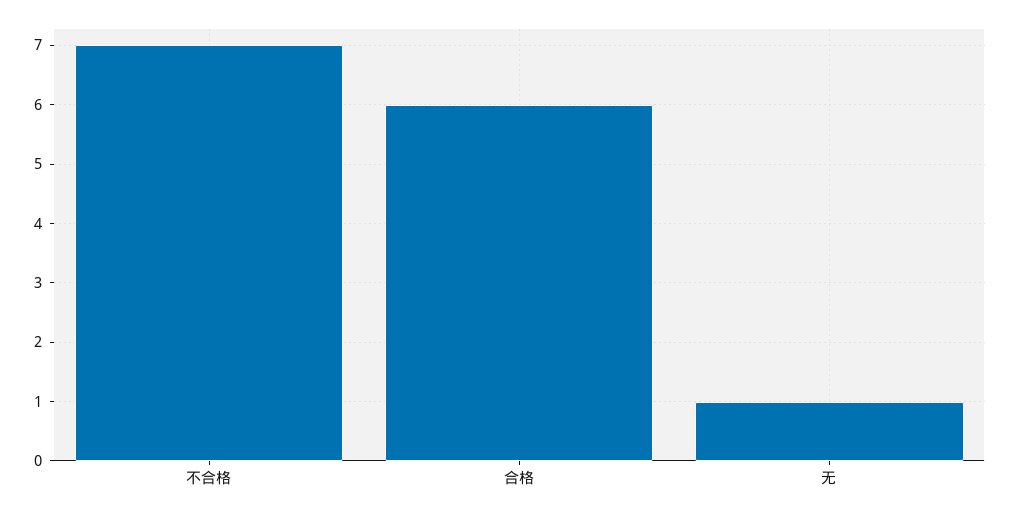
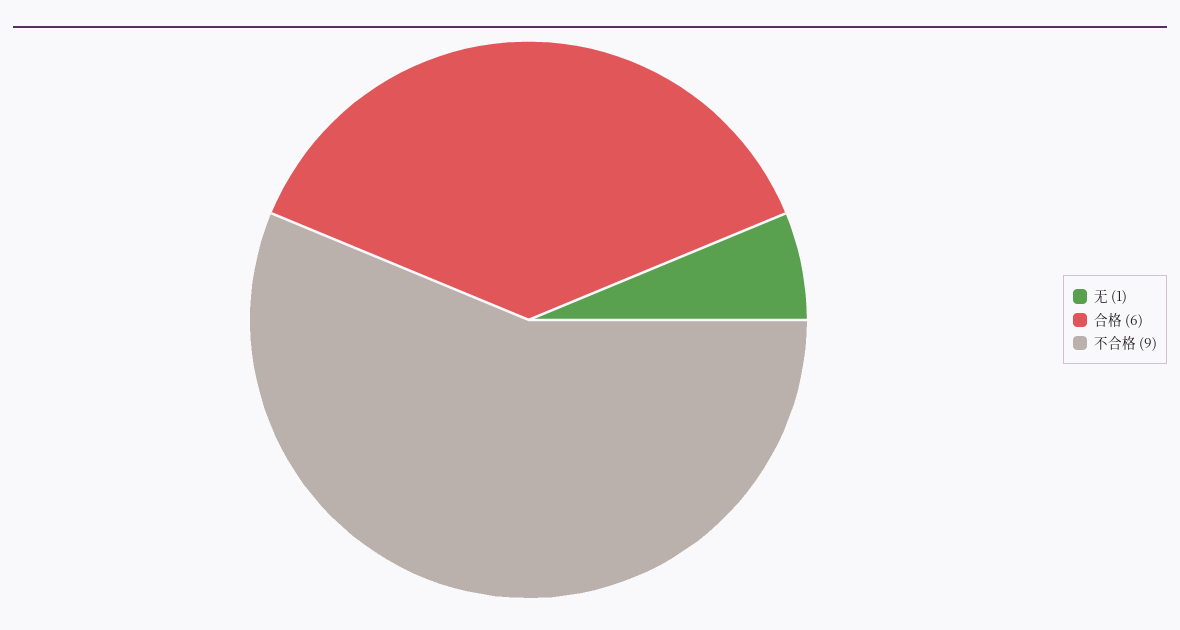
  {
-   "不合格": 7,
+   "不合格": 9,
    "合格": 6,
    "无": 1
  }

